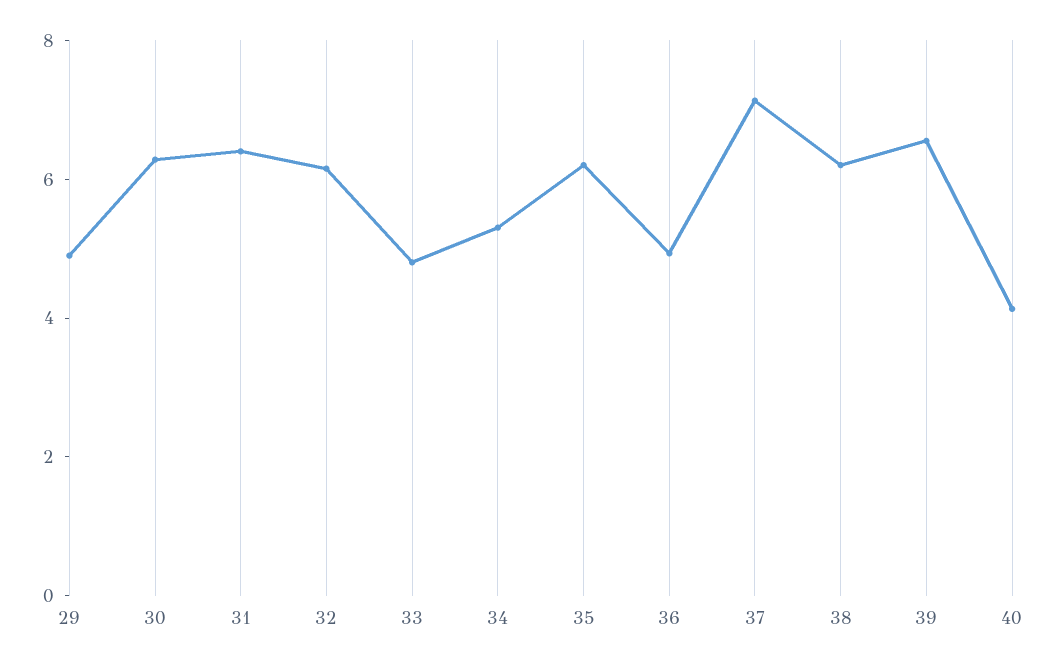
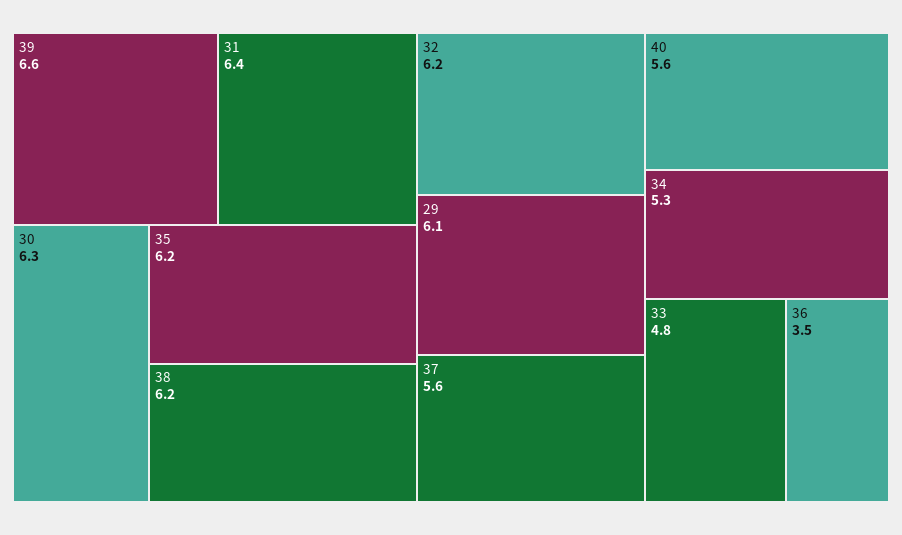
  {
-   "29": 5,
+   "29": 6.1,
    "30": 6.3,
    "31": 6.4,
    "32": 6.2,
    "33": 4.8,
    "34": 5.3,
    "35": 6.2,
-   "36": 5,
+   "36": 3.5,
-   "37": 7,
+   "37": 5.6,
    "38": 6.2,
    "39": 6.6,
-   "40": 4
+   "40": 5.6
  }

